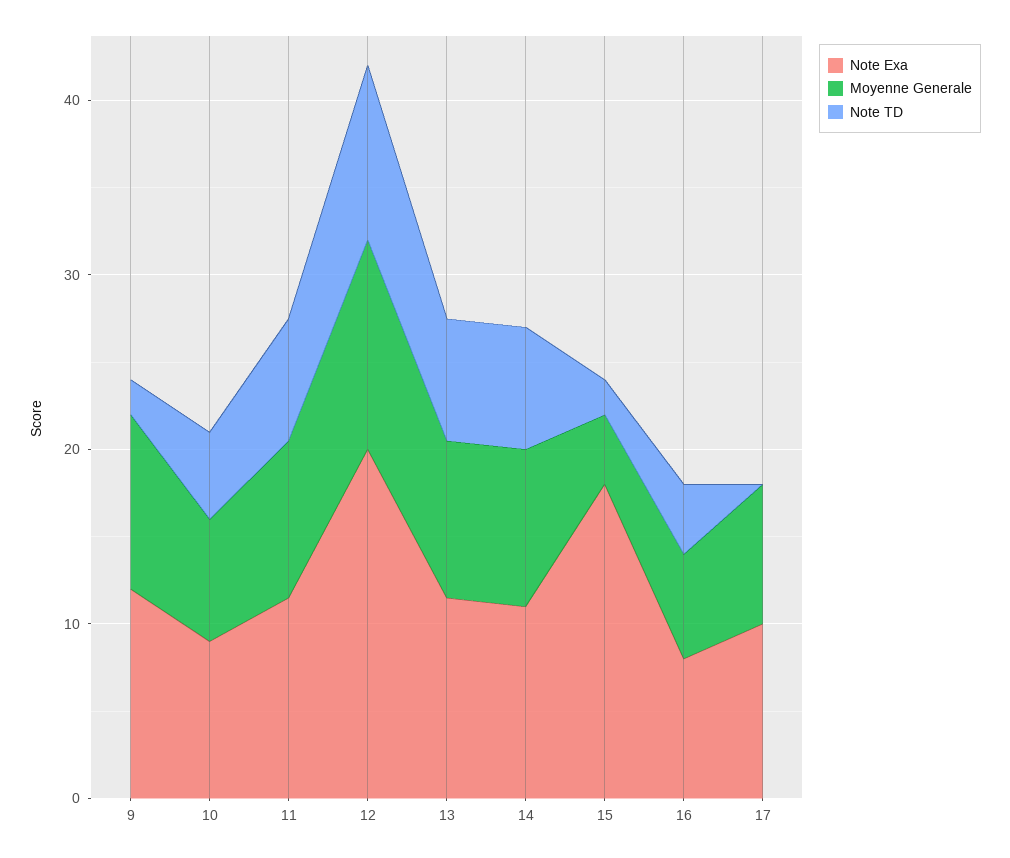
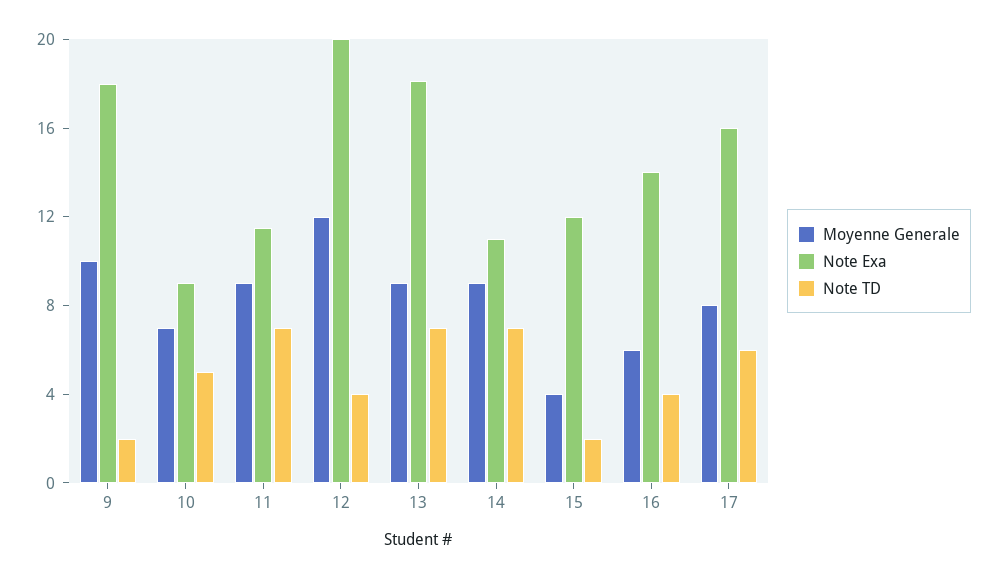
  {
    "Note Exa": {
-     "9": 12,
+     "9": 18,
      "10": 9,
      "11": 12,
      "12": 20,
-     "13": 12,
+     "13": 18,
      "14": 11,
-     "15": 18,
+     "15": 12,
-     "16": 8,
+     "16": 14,
-     "17": 10
+     "17": 16
    },
    "Moyenne Generale": {
      "9": 10,
      "10": 7,
      "11": 9,
      "12": 12,
      "13": 9,
      "14": 9,
      "15": 4,
      "16": 6,
      "17": 8
    },
    "Note TD": {
      "9": 2,
      "10": 5,
      "11": 7,
-     "12": 10,
+     "12": 4,
      "13": 7,
      "14": 7,
      "15": 2,
      "16": 4,
-     "17": 0
+     "17": 6
    }
  }

